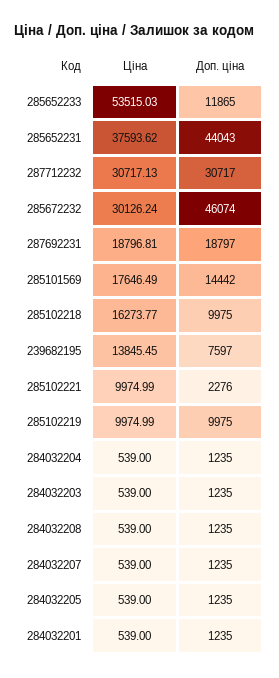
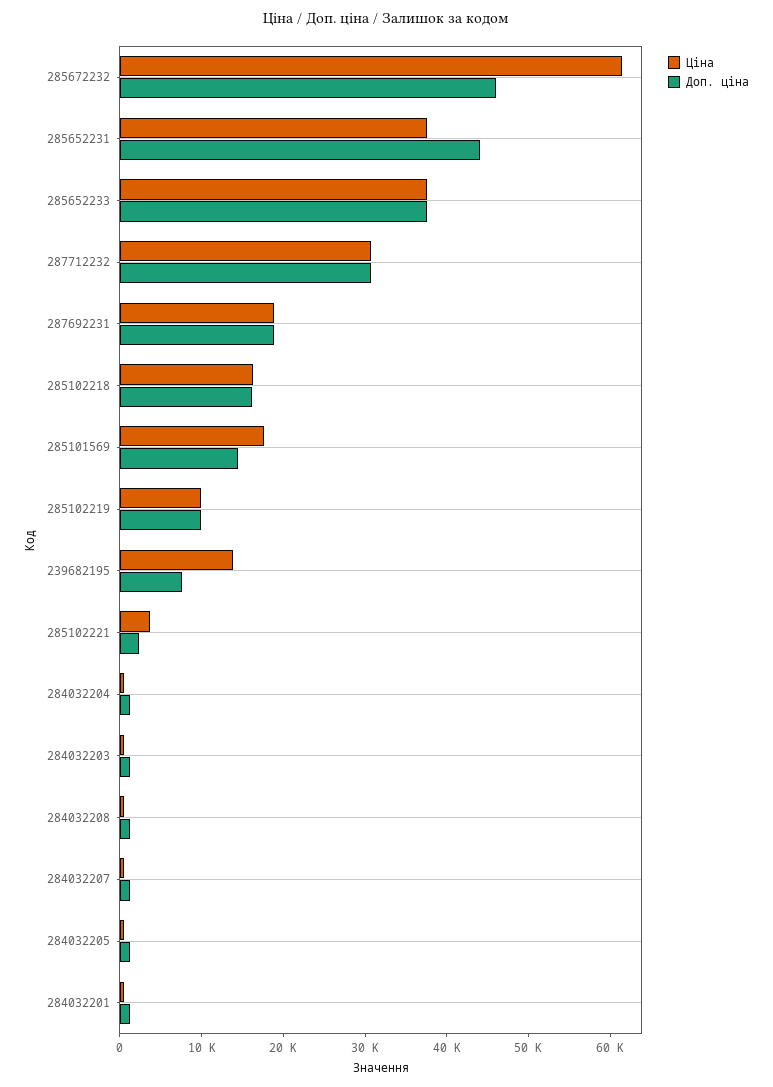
  {
    "Ціна": {
-     "285652233": 53515.03,
+     "285652233": 38000,
      "285652231": 37593.62,
      "287712232": 30717.13,
-     "285672232": 30126.24,
+     "285672232": 62000,
      "287692231": 18796.81,
      "285101569": 17646.49,
      "285102218": 16273.77,
      "239682195": 13845.45,
-     "285102221": 9974.99,
+     "285102221": 4000,
      "285102219": 9974.99,
      "284032204": 539,
      "284032203": 539,
      "284032208": 539,
      "284032207": 539,
      "284032205": 539,
      "284032201": 539
    },
    "Доп. ціна": {
-     "285652233": 11865,
+     "285652233": 38000,
      "285652231": 44043,
      "287712232": 30717,
      "285672232": 46074,
      "287692231": 18797,
      "285101569": 14442,
-     "285102218": 9975,
+     "285102218": 16000,
      "239682195": 7597,
      "285102221": 2276,
      "285102219": 9975,
      "284032204": 1235,
      "284032203": 1235,
      "284032208": 1235,
      "284032207": 1235,
      "284032205": 1235,
      "284032201": 1235
    }
  }

